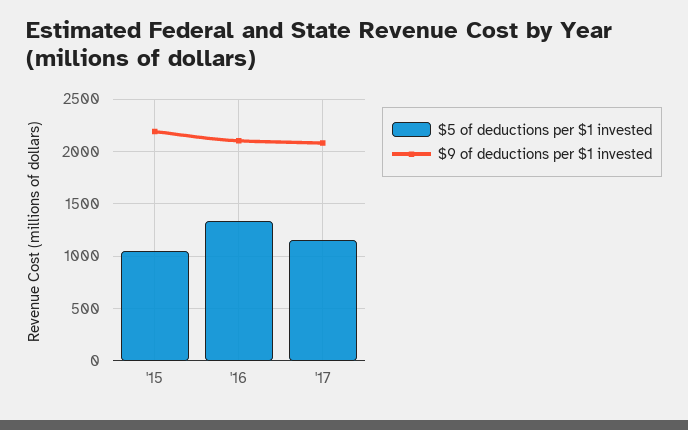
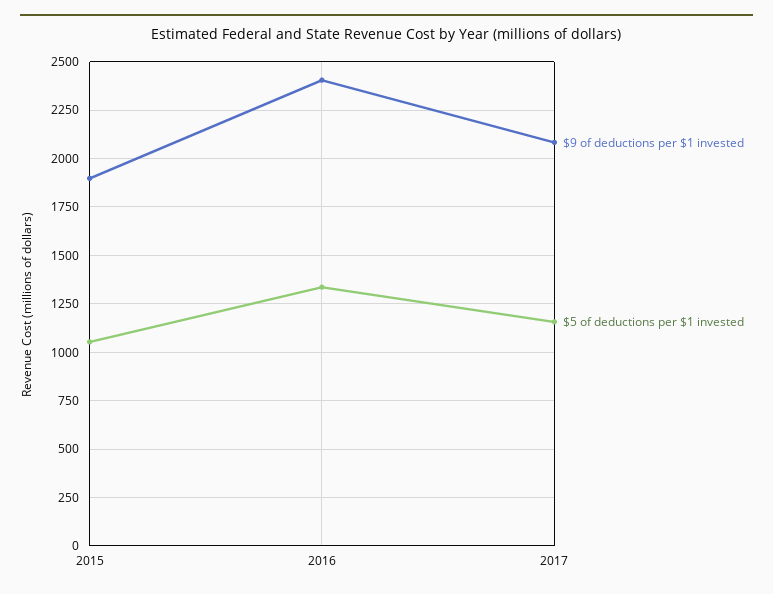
  {
    "$5 of deductions per $1 invested": {
      "'15": 1050,
      "'16": 1350,
      "'17": 1150
    },
    "$9 of deductions per $1 invested": {
-     "'15": 2200,
+     "'15": 1900,
-     "'16": 2100,
+     "'16": 2400,
      "'17": 2100
    }
  }

